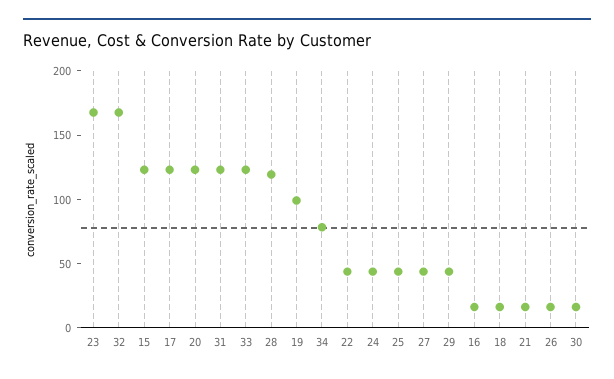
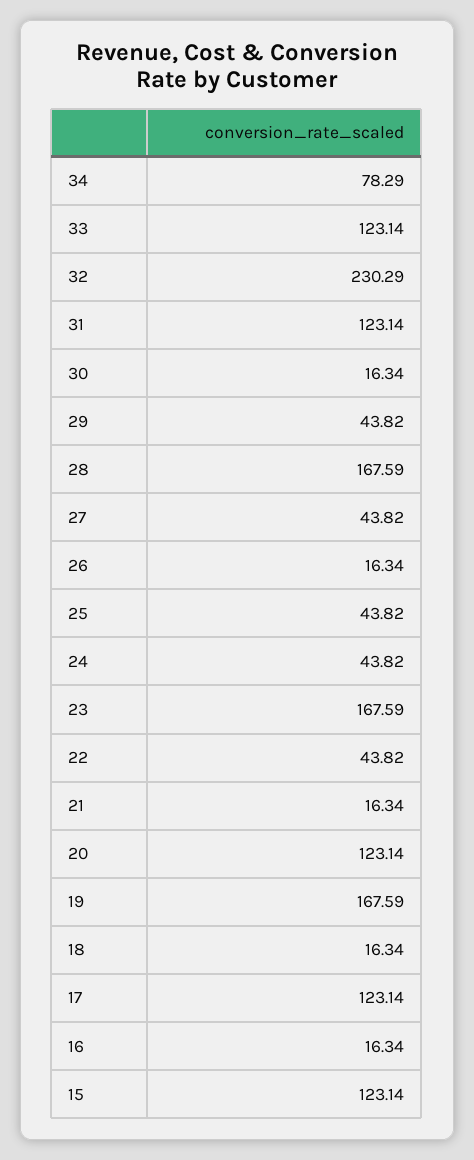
  {
    "23": 167.59,
-   "32": 170,
+   "32": 230.29,
    "15": 123.14,
    "17": 123.14,
    "20": 123.14,
    "31": 123.14,
    "33": 123.14,
-   "28": 120,
+   "28": 167.59,
-   "19": 100,
+   "19": 167.59,
    "34": 78.29,
    "22": 43.82,
    "24": 43.82,
    "25": 43.82,
    "27": 43.82,
    "29": 43.82,
    "16": 16.34,
    "18": 16.34,
    "21": 16.34,
    "26": 16.34,
    "30": 16.34
  }

